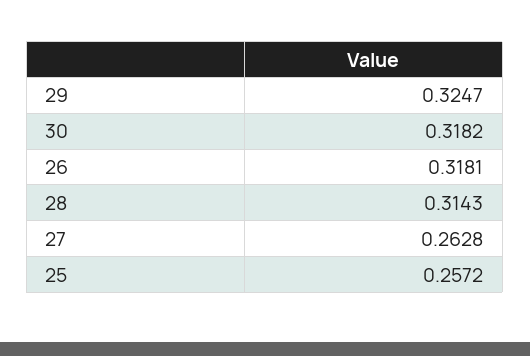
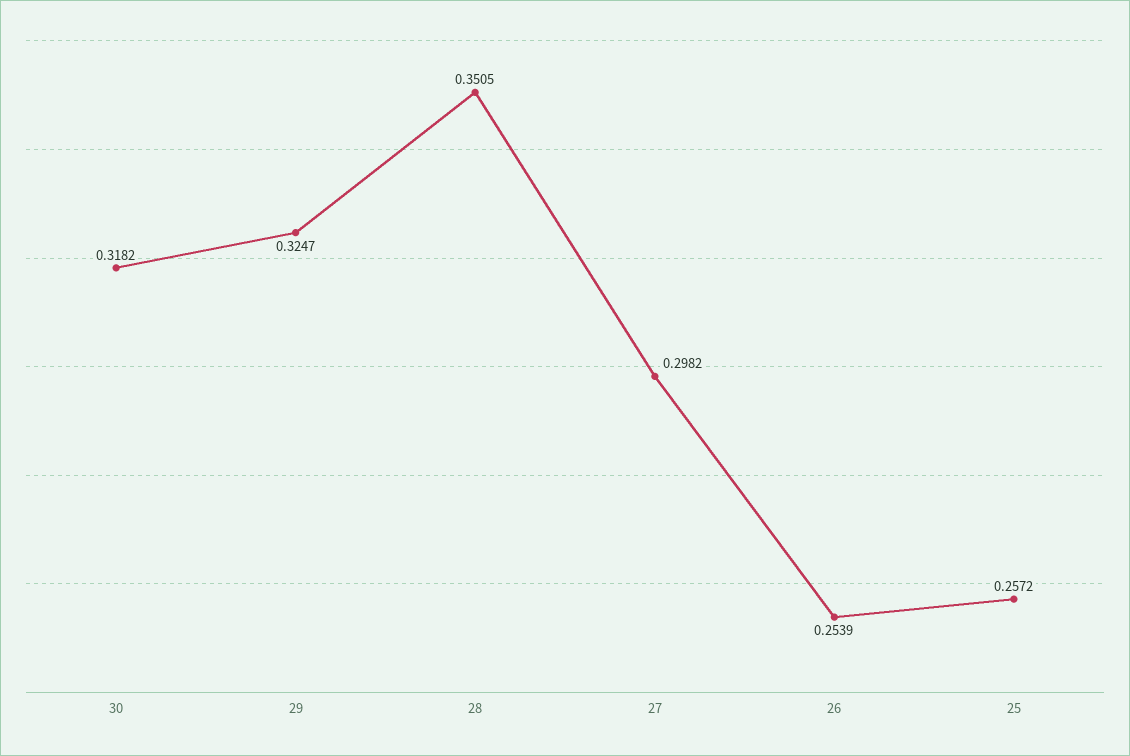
  {
    "29": 0.3247,
    "30": 0.3182,
-   "26": 0.3181,
+   "26": 0.2539,
-   "28": 0.3143,
+   "28": 0.3505,
-   "27": 0.2628,
+   "27": 0.2982,
    "25": 0.2572
  }

